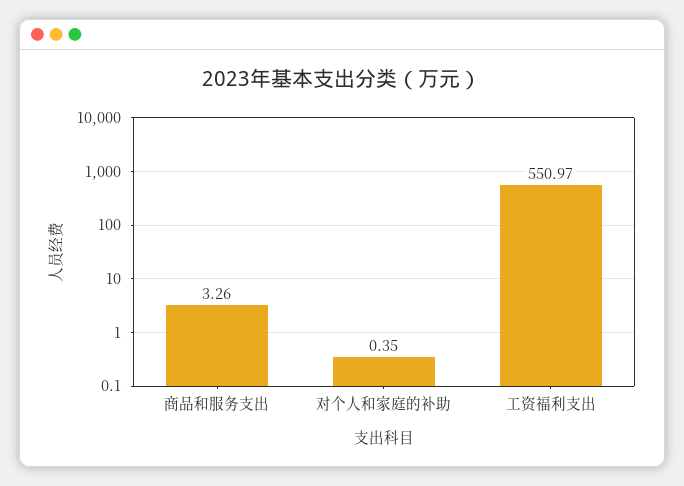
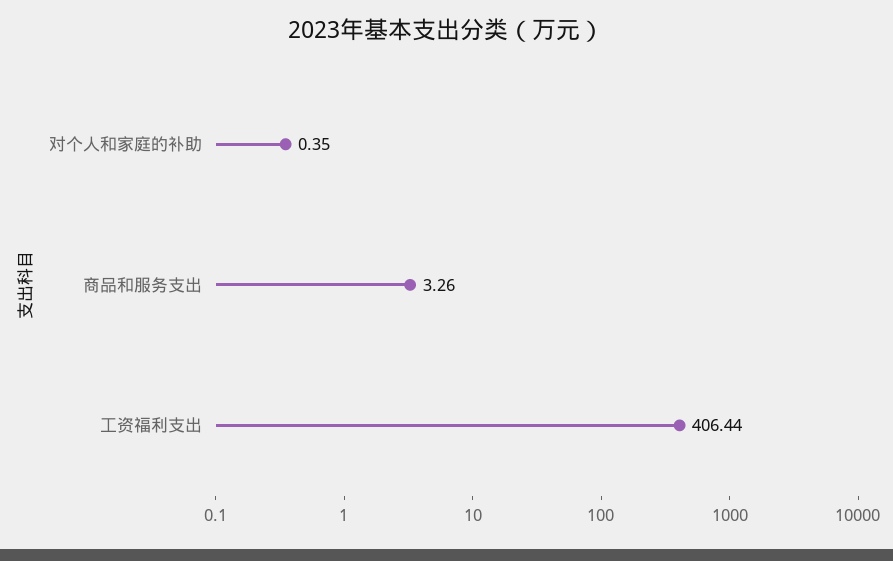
  {
    "商品和服务支出": 3.26,
    "对个人和家庭的补助": 0.35,
-   "工资福利支出": 550.97
+   "工资福利支出": 406.44
  }

